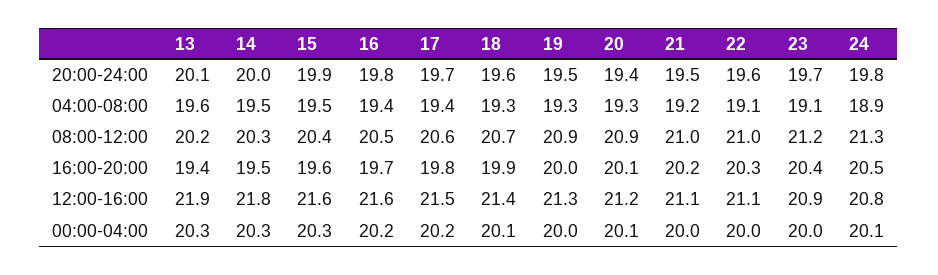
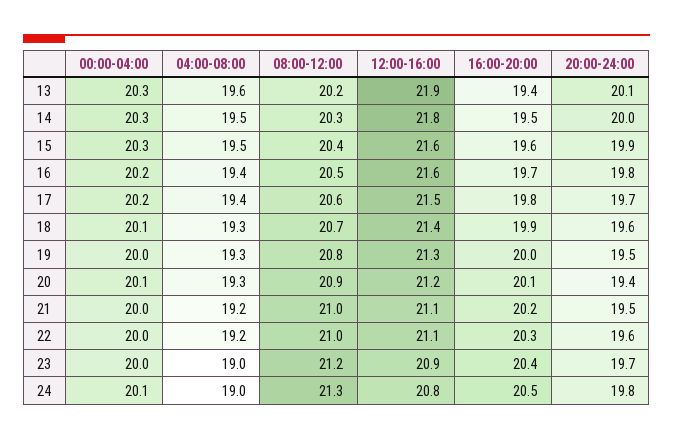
  {
    "13": {
      "20:00-24:00": 20.1,
      "04:00-08:00": 19.6,
      "08:00-12:00": 20.2,
      "16:00-20:00": 19.4,
      "12:00-16:00": 21.9,
      "00:00-04:00": 20.3
    },
    "14": {
      "20:00-24:00": 20,
      "04:00-08:00": 19.5,
      "08:00-12:00": 20.3,
      "16:00-20:00": 19.5,
      "12:00-16:00": 21.8,
      "00:00-04:00": 20.3
    },
    "15": {
      "20:00-24:00": 19.9,
      "04:00-08:00": 19.5,
      "08:00-12:00": 20.4,
      "16:00-20:00": 19.6,
      "12:00-16:00": 21.6,
      "00:00-04:00": 20.3
    },
    "16": {
      "20:00-24:00": 19.8,
      "04:00-08:00": 19.4,
      "08:00-12:00": 20.5,
      "16:00-20:00": 19.7,
      "12:00-16:00": 21.6,
      "00:00-04:00": 20.2
    },
    "17": {
      "20:00-24:00": 19.7,
      "04:00-08:00": 19.4,
      "08:00-12:00": 20.6,
      "16:00-20:00": 19.8,
      "12:00-16:00": 21.5,
      "00:00-04:00": 20.2
    },
    "18": {
      "20:00-24:00": 19.6,
      "04:00-08:00": 19.3,
      "08:00-12:00": 20.7,
      "16:00-20:00": 19.9,
      "12:00-16:00": 21.4,
      "00:00-04:00": 20.1
    },
    "19": {
      "20:00-24:00": 19.5,
      "04:00-08:00": 19.3,
-     "08:00-12:00": 20.9,
+     "08:00-12:00": 20.8,
      "16:00-20:00": 20,
      "12:00-16:00": 21.3,
      "00:00-04:00": 20
    },
    "20": {
      "20:00-24:00": 19.4,
      "04:00-08:00": 19.3,
      "08:00-12:00": 20.9,
      "16:00-20:00": 20.1,
      "12:00-16:00": 21.2,
      "00:00-04:00": 20.1
    },
    "21": {
      "20:00-24:00": 19.5,
      "04:00-08:00": 19.2,
      "08:00-12:00": 21,
      "16:00-20:00": 20.2,
      "12:00-16:00": 21.1,
      "00:00-04:00": 20
    },
    "22": {
      "20:00-24:00": 19.6,
-     "04:00-08:00": 19.1,
+     "04:00-08:00": 19.2,
      "08:00-12:00": 21,
      "16:00-20:00": 20.3,
      "12:00-16:00": 21.1,
      "00:00-04:00": 20
    },
    "23": {
      "20:00-24:00": 19.7,
-     "04:00-08:00": 19.1,
+     "04:00-08:00": 19,
      "08:00-12:00": 21.2,
      "16:00-20:00": 20.4,
      "12:00-16:00": 20.9,
      "00:00-04:00": 20
    },
    "24": {
      "20:00-24:00": 19.8,
-     "04:00-08:00": 18.9,
+     "04:00-08:00": 19,
      "08:00-12:00": 21.3,
      "16:00-20:00": 20.5,
      "12:00-16:00": 20.8,
      "00:00-04:00": 20.1
    }
  }

